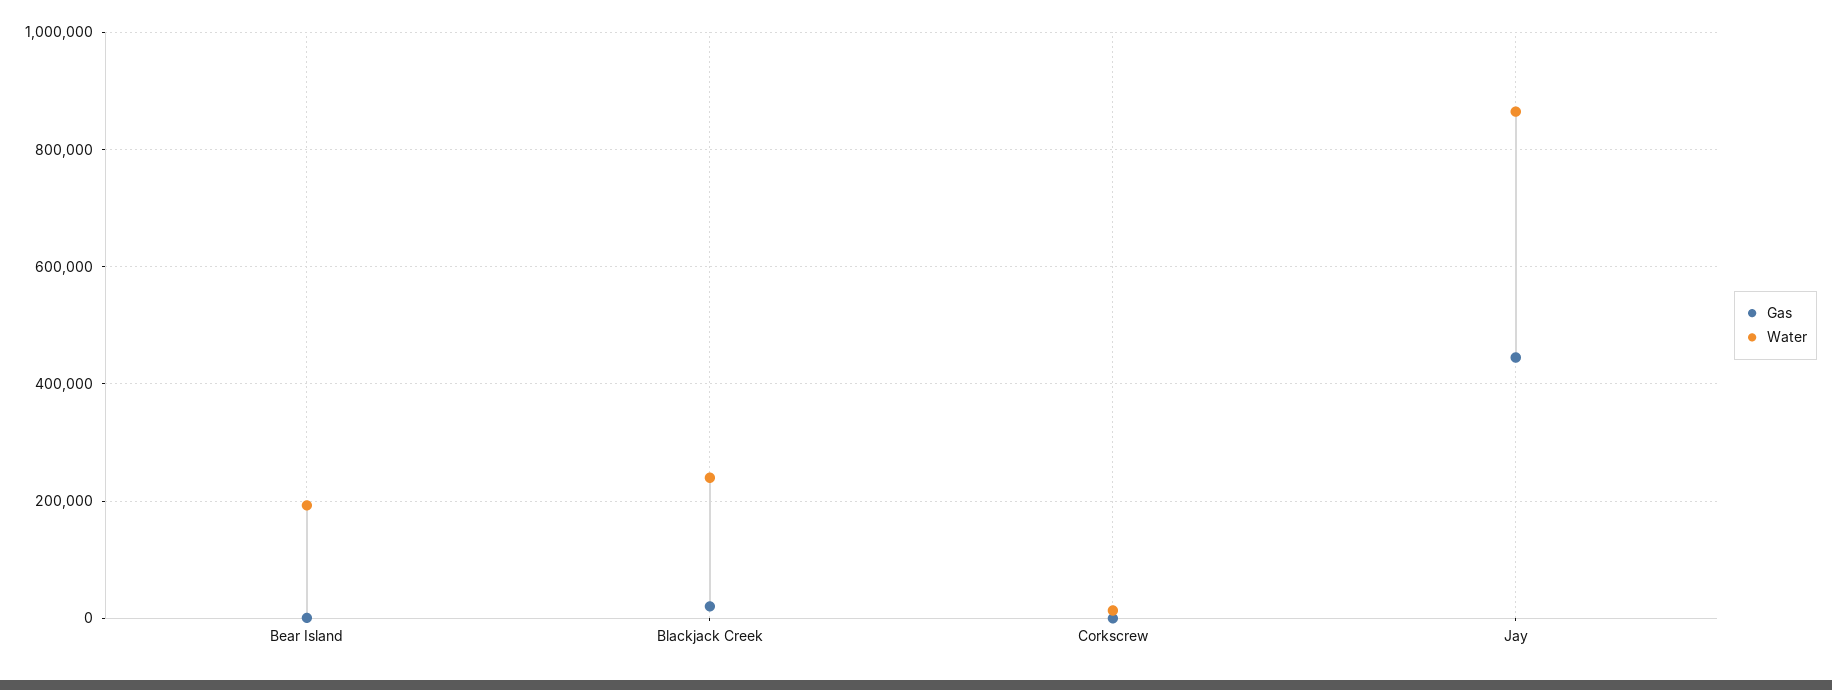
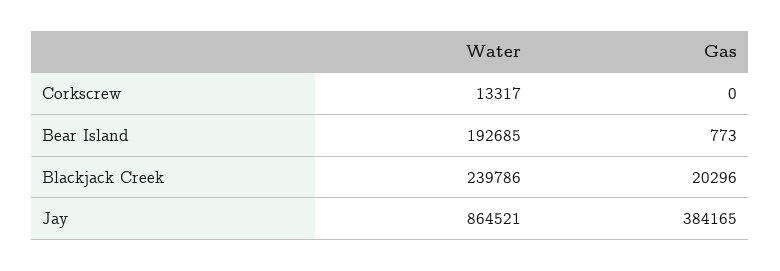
  {
    "Gas": {
      "Bear Island": 773,
      "Blackjack Creek": 20296,
      "Corkscrew": 0,
-     "Jay": 440000
+     "Jay": 384165
    },
    "Water": {
      "Bear Island": 192685,
      "Blackjack Creek": 239786,
      "Corkscrew": 13317,
      "Jay": 864521
    }
  }

